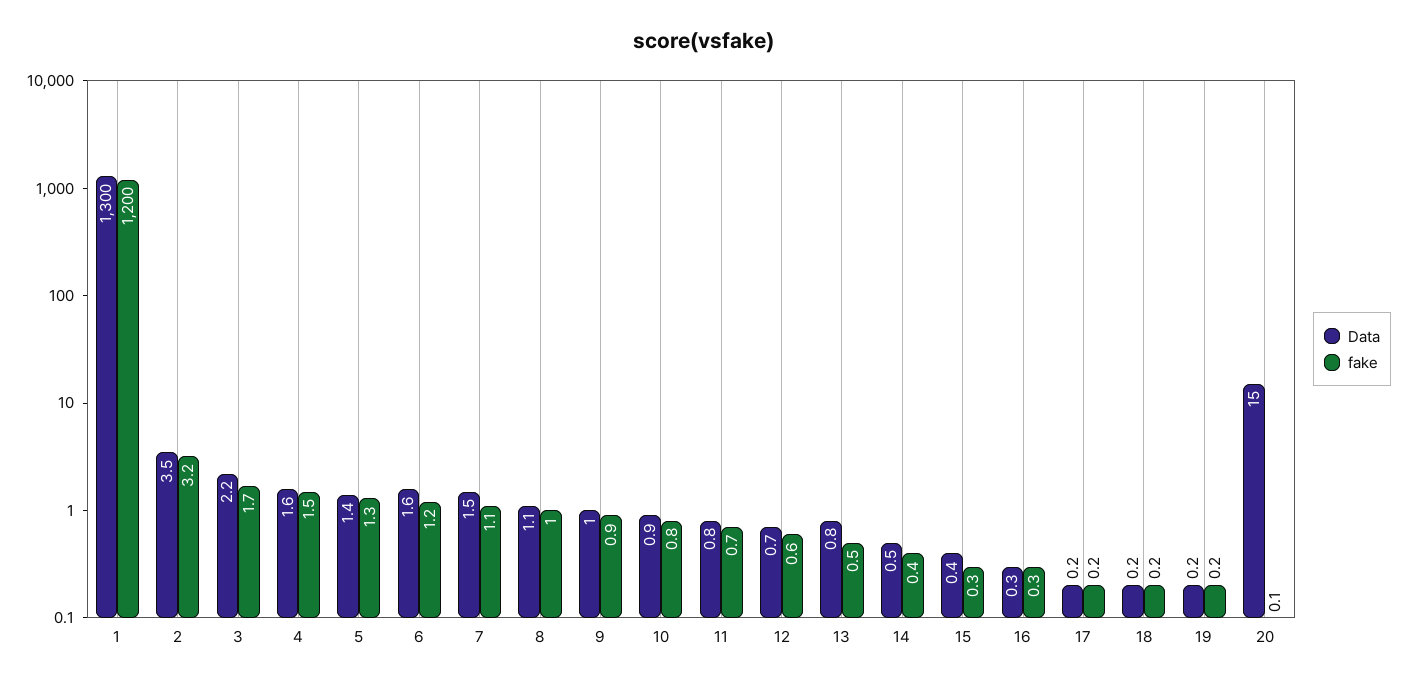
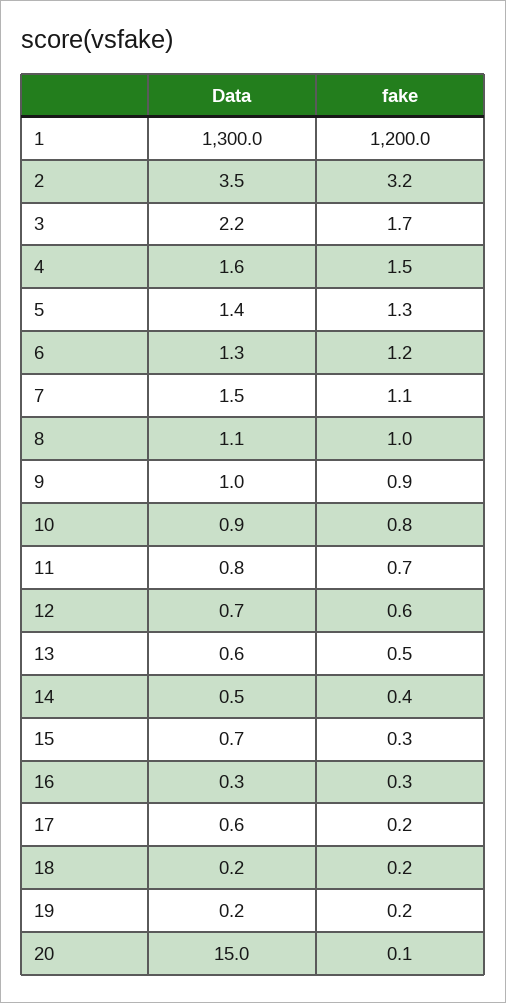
  {
    "Data": {
      "1": 1300,
      "2": 3.5,
      "3": 2.2,
      "4": 1.6,
      "5": 1.4,
-     "6": 1.6,
+     "6": 1.3,
      "7": 1.5,
      "8": 1.1,
      "9": 1,
      "10": 0.9,
      "11": 0.8,
      "12": 0.7,
-     "13": 0.8,
+     "13": 0.6,
      "14": 0.5,
-     "15": 0.4,
+     "15": 0.7,
      "16": 0.3,
-     "17": 0.2,
+     "17": 0.6,
      "18": 0.2,
      "19": 0.2,
      "20": 15
    },
    "fake": {
      "1": 1200,
      "2": 3.2,
      "3": 1.7,
      "4": 1.5,
      "5": 1.3,
      "6": 1.2,
      "7": 1.1,
      "8": 1,
      "9": 0.9,
      "10": 0.8,
      "11": 0.7,
      "12": 0.6,
      "13": 0.5,
      "14": 0.4,
      "15": 0.3,
      "16": 0.3,
      "17": 0.2,
      "18": 0.2,
      "19": 0.2,
      "20": 0.1
    }
  }

